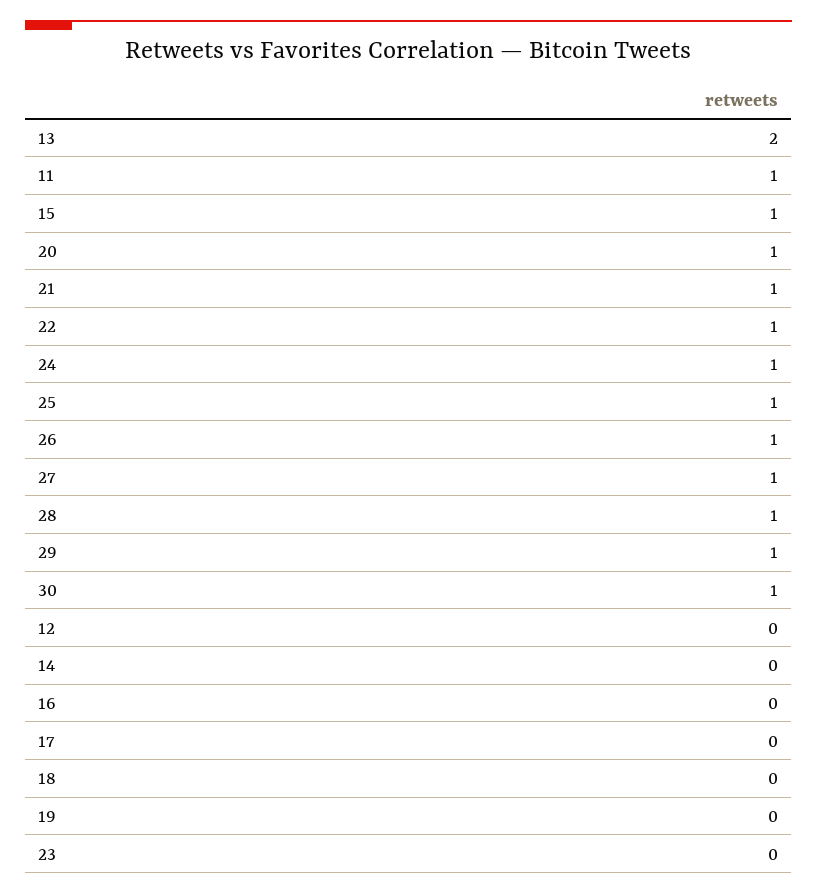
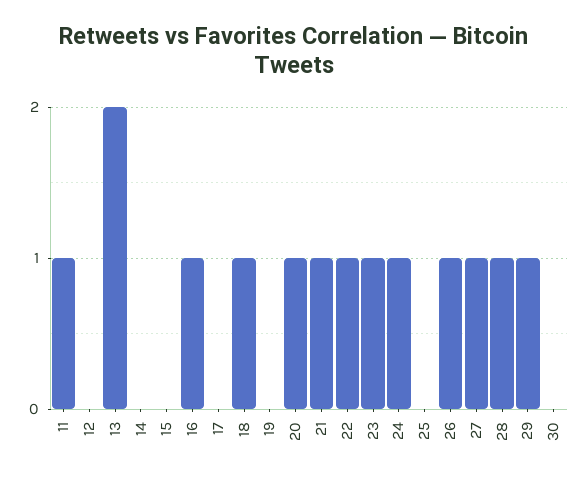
  {
    "13": 2,
    "11": 1,
-   "15": 1,
+   "15": 0,
    "20": 1,
    "21": 1,
    "22": 1,
    "24": 1,
-   "25": 1,
+   "25": 0,
    "26": 1,
    "27": 1,
    "28": 1,
    "29": 1,
-   "30": 1,
+   "30": 0,
    "12": 0,
    "14": 0,
-   "16": 0,
+   "16": 1,
    "17": 0,
-   "18": 0,
+   "18": 1,
    "19": 0,
-   "23": 0
+   "23": 1
  }

